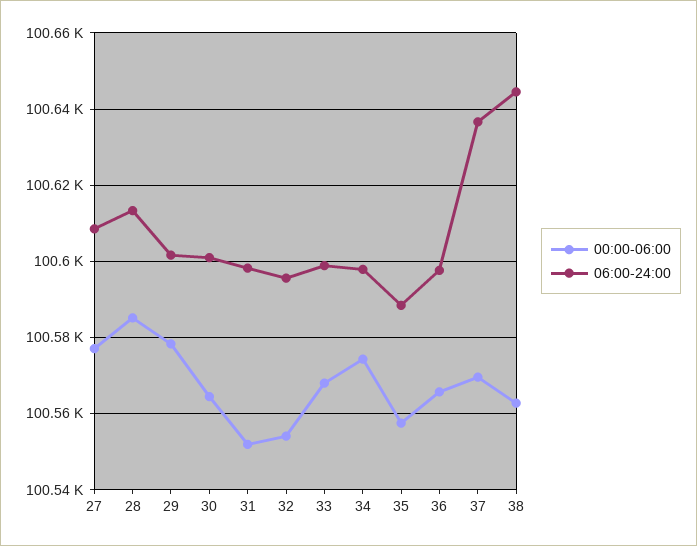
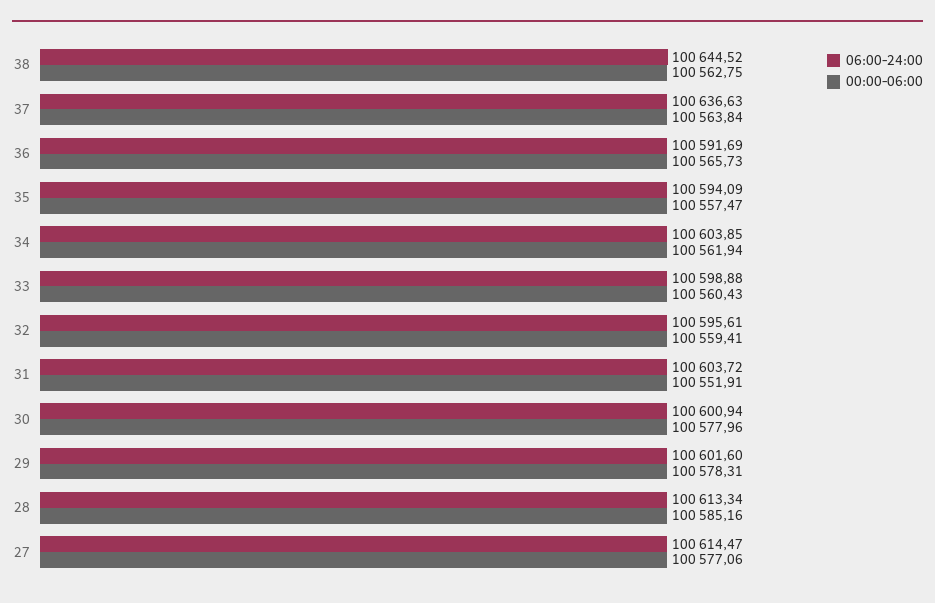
  {
    "00:00-06:00": {
      "27": 100577.06,
      "28": 100585.16,
      "29": 100578.31,
-     "30": 100564,
+     "30": 100577.96,
      "31": 100551.91,
-     "32": 100554,
+     "32": 100559.41,
-     "33": 100568,
+     "33": 100560.43,
-     "34": 100574,
+     "34": 100561.94,
      "35": 100557.47,
      "36": 100565.73,
-     "37": 100570,
+     "37": 100563.84,
      "38": 100562.75
    },
    "06:00-24:00": {
-     "27": 100608,
+     "27": 100614.47,
      "28": 100613.34,
      "29": 100601.6,
      "30": 100600.94,
-     "31": 100598,
+     "31": 100603.72,
      "32": 100595.61,
      "33": 100598.88,
-     "34": 100598,
+     "34": 100603.85,
-     "35": 100588,
+     "35": 100594.09,
-     "36": 100598,
+     "36": 100591.69,
      "37": 100636.63,
      "38": 100644.52
    }
  }

